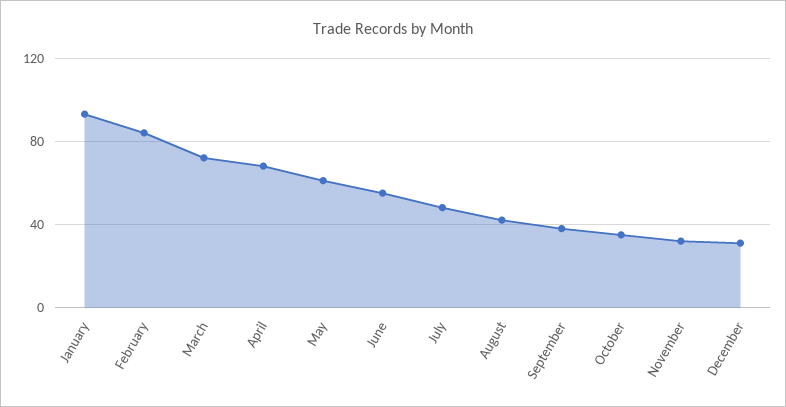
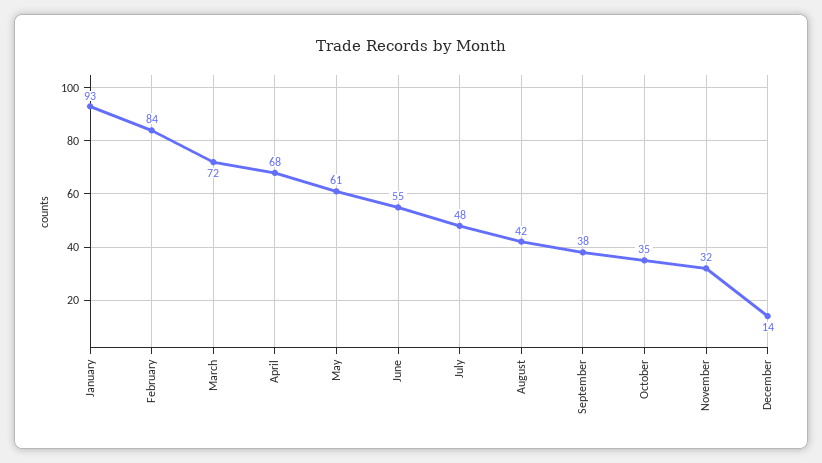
  {
    "January": 93,
    "February": 84,
    "March": 72,
    "April": 68,
    "May": 61,
    "June": 55,
    "July": 48,
    "August": 42,
    "September": 38,
    "October": 35,
    "November": 32,
-   "December": 30
+   "December": 14
  }

